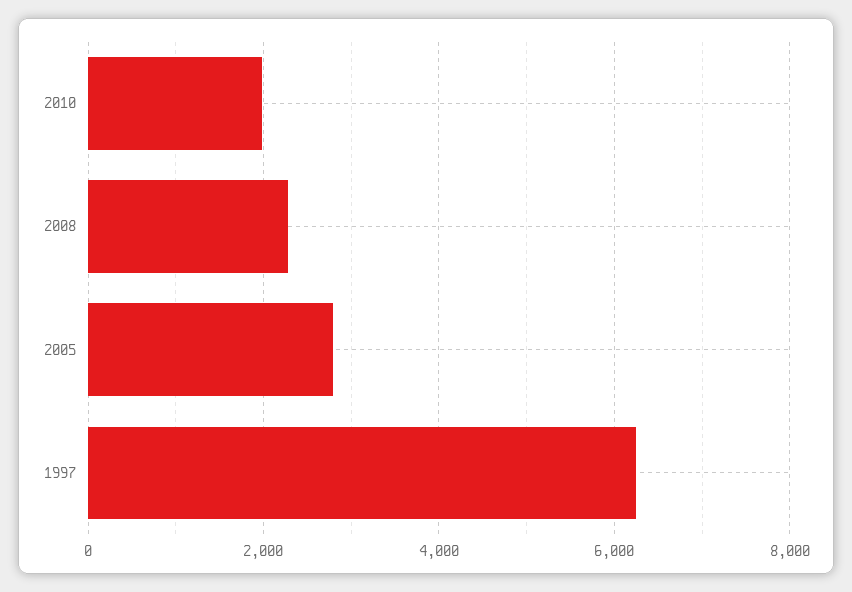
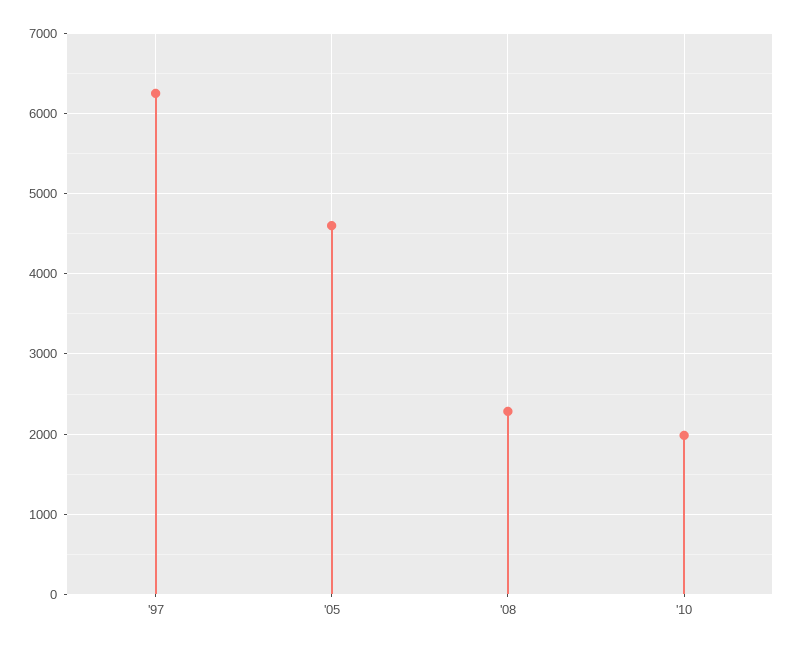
  {
    "2010": 2000,
    "2008": 2300,
-   "2005": 2800,
+   "2005": 4600,
    "1997": 6300
  }

